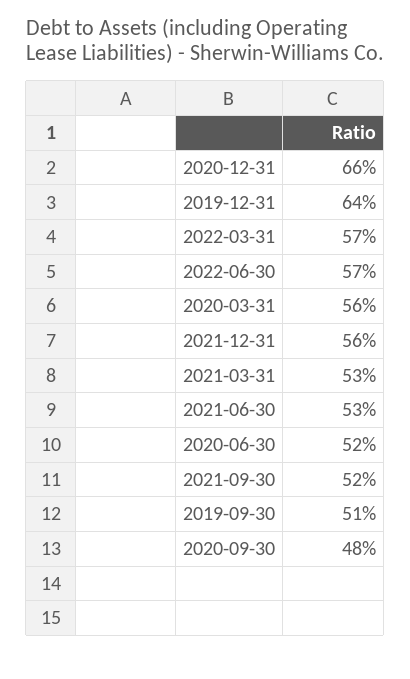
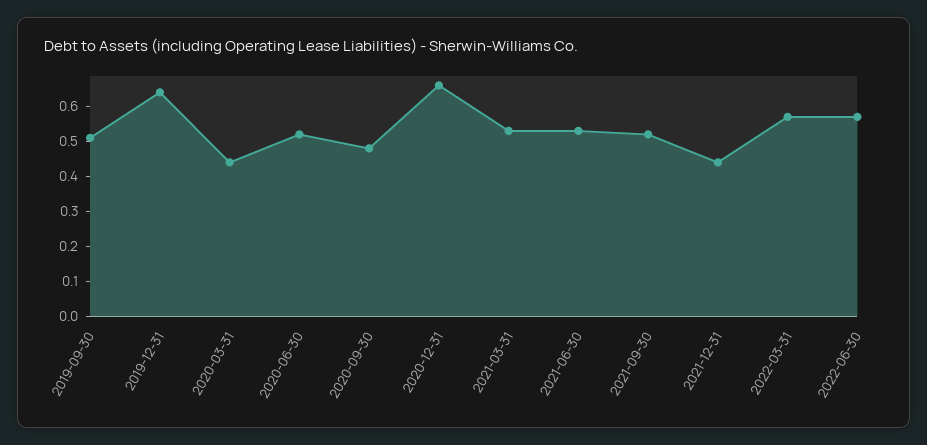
  {
    "2020-12-31": 0.66,
    "2019-12-31": 0.64,
    "2022-03-31": 0.57,
    "2022-06-30": 0.57,
-   "2020-03-31": 0.56,
+   "2020-03-31": 0.45,
-   "2021-12-31": 0.56,
+   "2021-12-31": 0.45,
    "2021-03-31": 0.53,
    "2021-06-30": 0.53,
    "2020-06-30": 0.52,
    "2021-09-30": 0.52,
    "2019-09-30": 0.51,
    "2020-09-30": 0.48
  }

